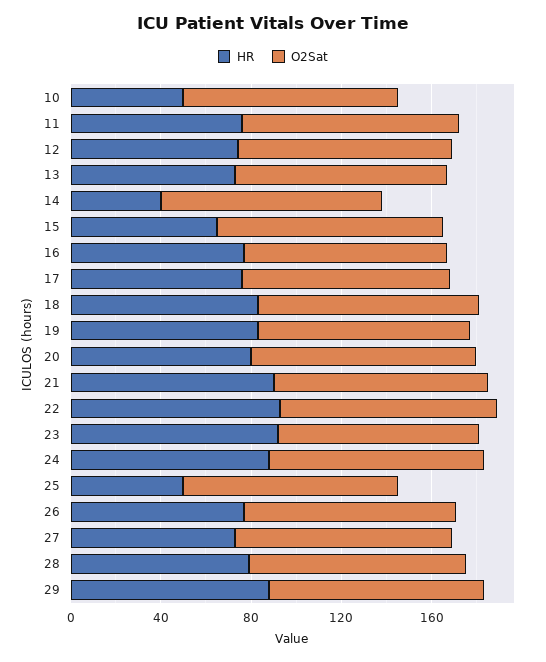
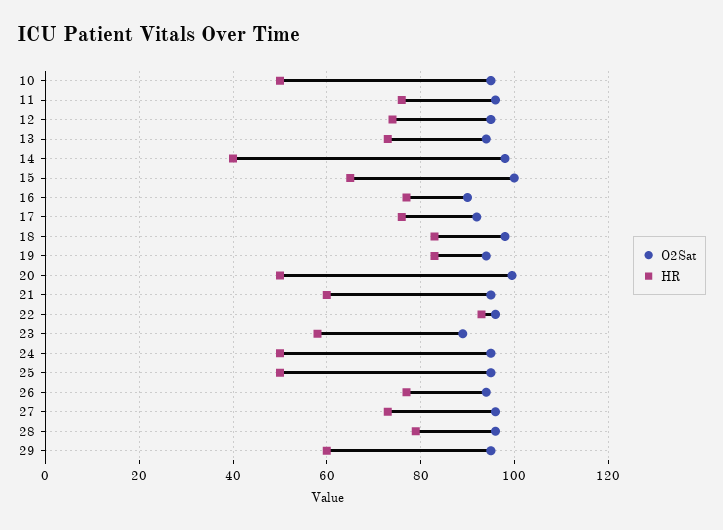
  {
    "HR": {
      "10": 50,
      "11": 76,
      "12": 74,
      "13": 74,
      "14": 40,
      "15": 66,
      "16": 78,
      "17": 76,
      "18": 84,
      "19": 84,
-     "20": 80,
+     "20": 50,
-     "21": 90,
+     "21": 60,
      "22": 94,
-     "23": 90,
+     "23": 58,
-     "24": 90,
+     "24": 50,
      "25": 50,
      "26": 78,
      "27": 74,
      "28": 80,
-     "29": 90
+     "29": 60
    },
    "O2Sat": {
      "10": 96,
      "11": 96,
      "12": 96,
      "13": 94,
      "14": 98,
      "15": 100,
      "16": 90,
      "17": 92,
      "18": 98,
      "19": 94,
      "20": 100,
      "21": 96,
      "22": 96,
      "23": 90,
      "24": 96,
      "25": 96,
      "26": 94,
      "27": 96,
      "28": 96,
      "29": 96
    }
  }

